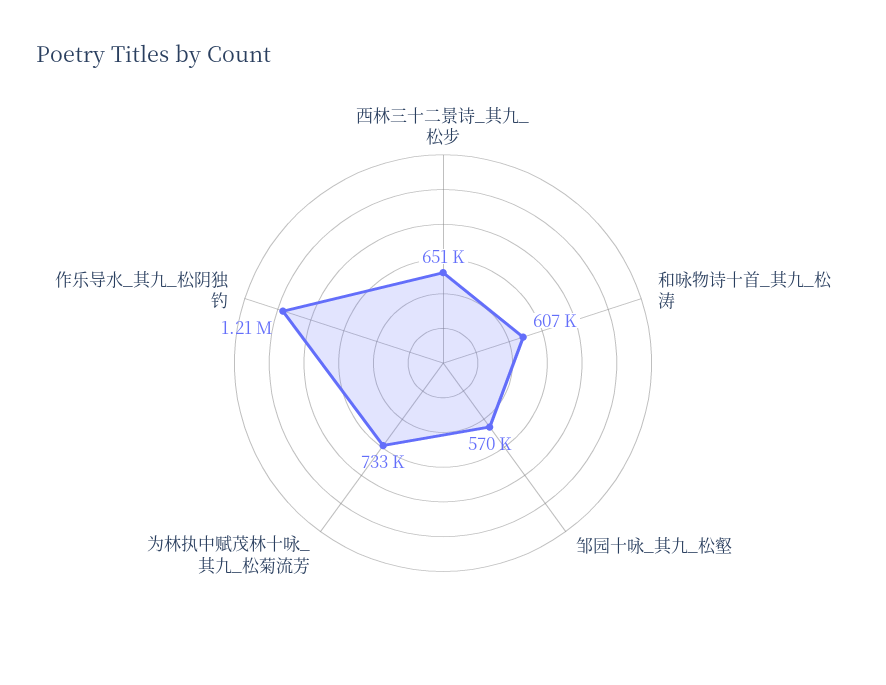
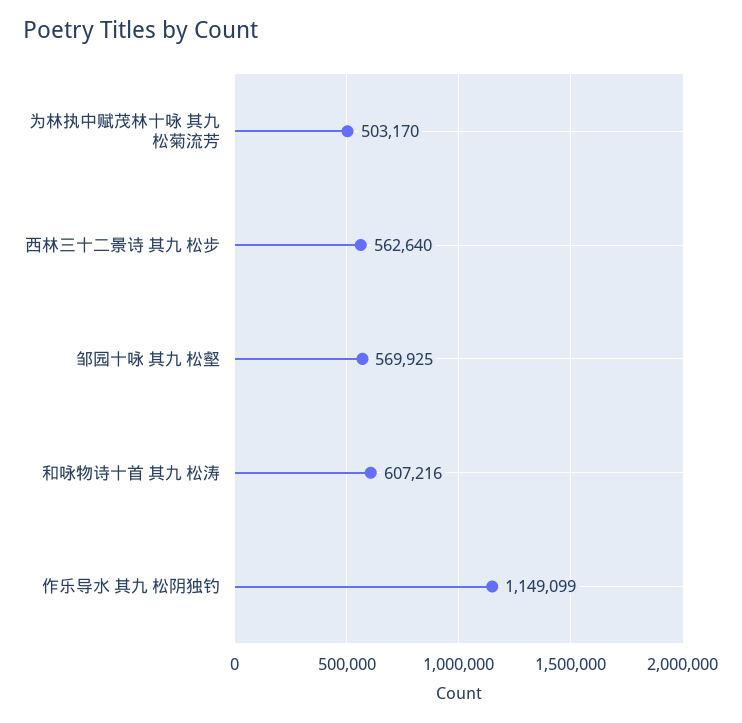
  {
-   "西林三十二景诗_其九_松步": 651000,
+   "西林三十二景诗_其九_松步": 562640,
    "和咏物诗十首_其九_松涛": 607216,
    "邹园十咏_其九_松壑": 569925,
-   "为林执中赋茂林十咏_其九_松菊流芳": 733000,
+   "为林执中赋茂林十咏_其九_松菊流芳": 503170,
-   "作乐导水_其九_松阴独钓": 1210000
+   "作乐导水_其九_松阴独钓": 1149099
  }

